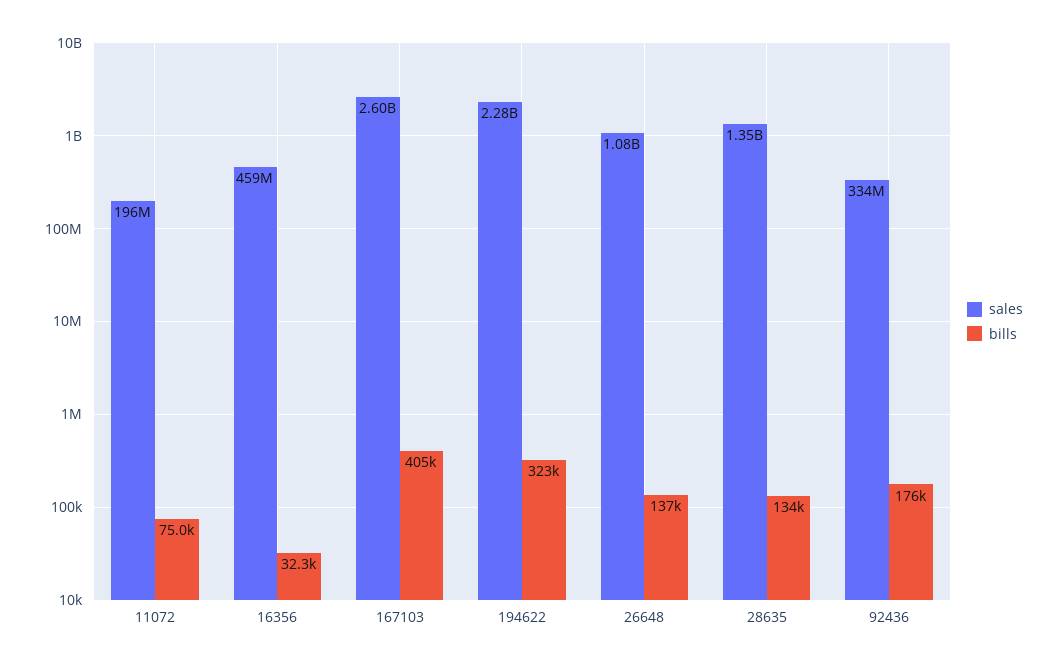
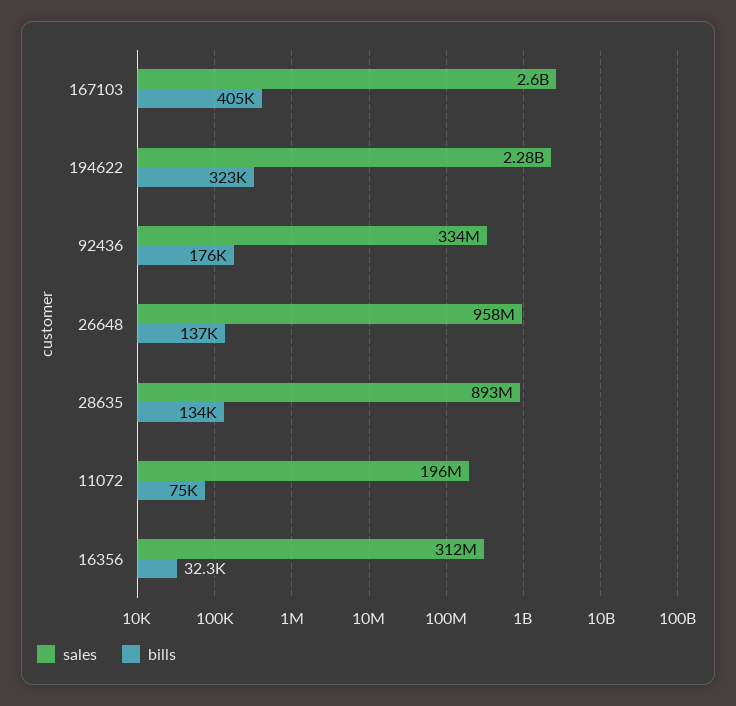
  {
    "sales": {
      "11072": 196000000,
-     "16356": 459000000,
+     "16356": 312000000,
      "167103": 2600000000,
      "194622": 2280000000,
-     "26648": 1080000000,
+     "26648": 958000000,
-     "28635": 1350000000,
+     "28635": 893000000,
      "92436": 334000000
    },
    "bills": {
      "11072": 75000,
      "16356": 32300,
      "167103": 405000,
      "194622": 323000,
      "26648": 137000,
      "28635": 134000,
      "92436": 176000
    }
  }

